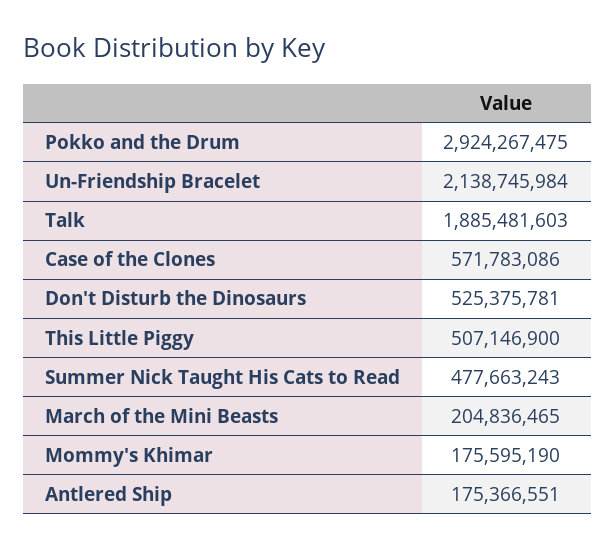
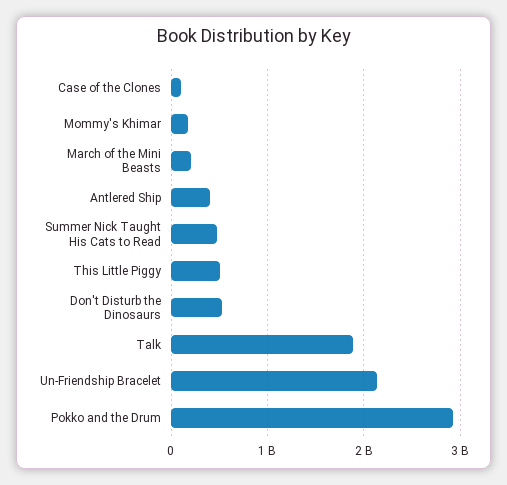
  {
    "Pokko and the Drum": 2924267475,
    "Un-Friendship Bracelet": 2138745984,
    "Talk": 1885481603,
-   "Case of the Clones": 571783086,
+   "Case of the Clones": 100000000,
    "Don't Disturb the Dinosaurs": 525375781,
    "This Little Piggy": 507146900,
    "Summer Nick Taught His Cats to Read": 477663243,
    "March of the Mini Beasts": 204836465,
    "Mommy's Khimar": 175595190,
-   "Antlered Ship": 175366551
+   "Antlered Ship": 400000000
  }

